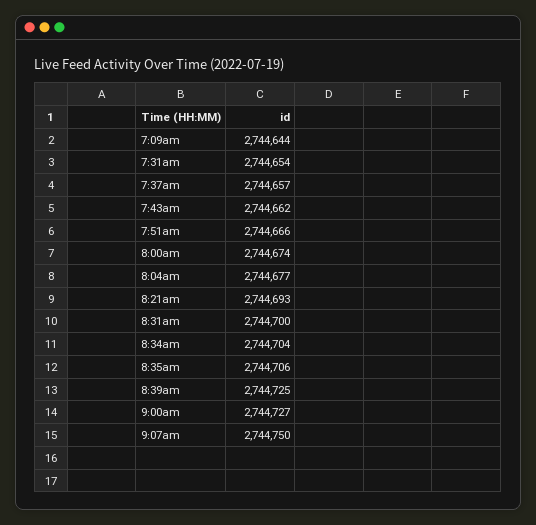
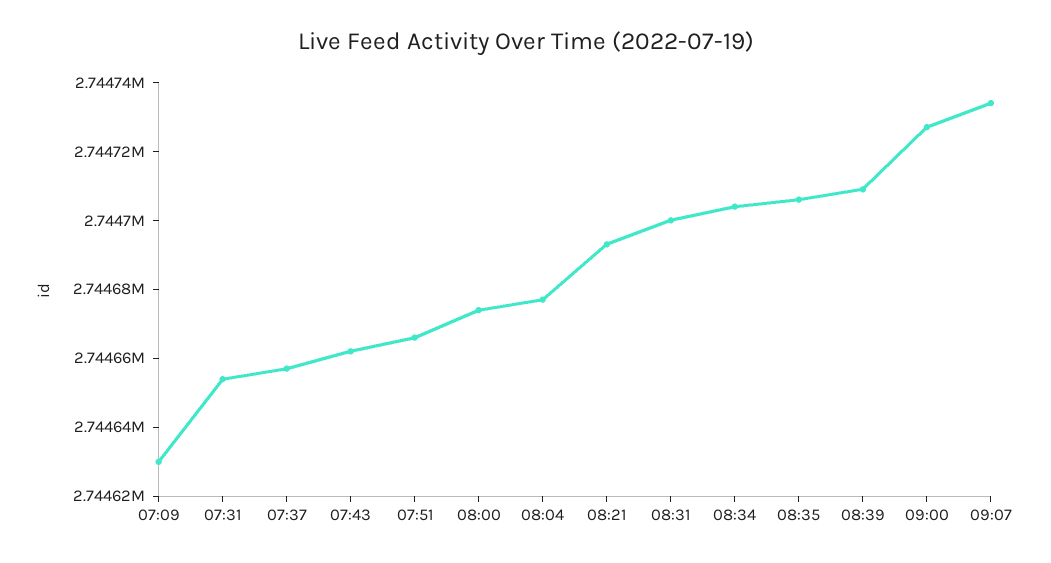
  {
-   "7:09am": 2744644,
+   "7:09am": 2744630,
    "7:31am": 2744654,
    "7:37am": 2744657,
    "7:43am": 2744662,
    "7:51am": 2744666,
    "8:00am": 2744674,
    "8:04am": 2744677,
    "8:21am": 2744693,
    "8:31am": 2744700,
    "8:34am": 2744704,
    "8:35am": 2744706,
-   "8:39am": 2744725,
+   "8:39am": 2744710,
    "9:00am": 2744727,
-   "9:07am": 2744750
+   "9:07am": 2744735
  }

